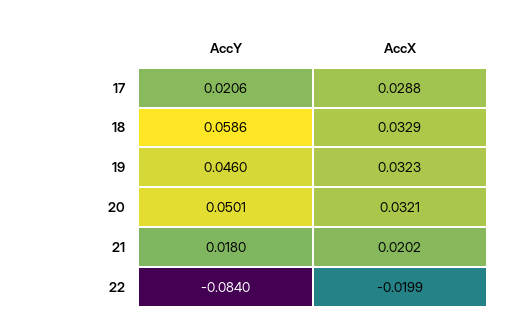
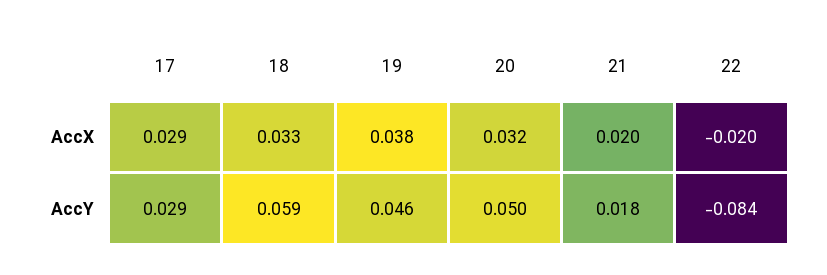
  {
    "AccY": {
-     "17": 0.0206,
+     "17": 0.029,
      "18": 0.0586,
      "19": 0.046,
      "20": 0.0501,
      "21": 0.018,
      "22": -0.084
    },
    "AccX": {
      "17": 0.0288,
      "18": 0.0329,
-     "19": 0.0323,
+     "19": 0.038,
      "20": 0.0321,
      "21": 0.0202,
      "22": -0.0199
    }
  }

